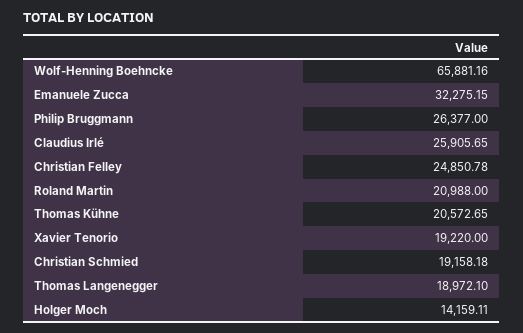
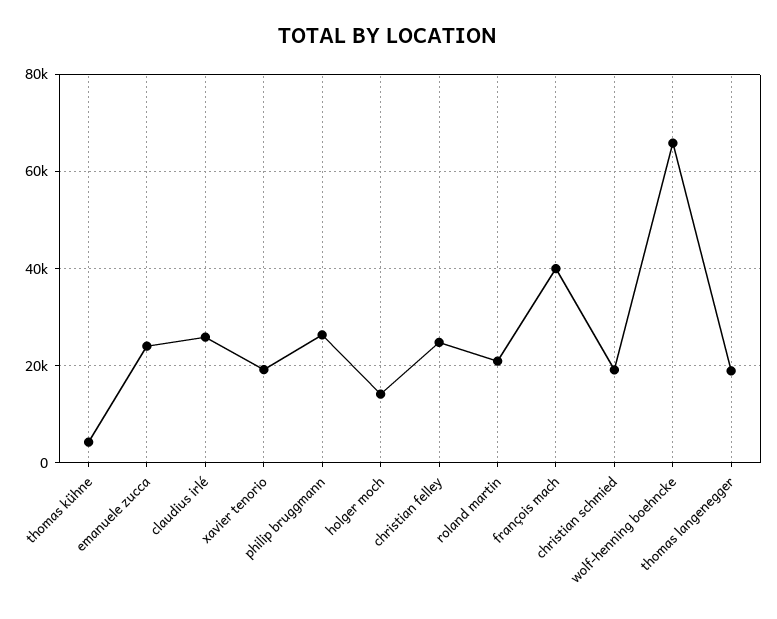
  {
    "Wolf-Henning Boehncke": 65881.16,
-   "Emanuele Zucca": 32275.15,
+   "Emanuele Zucca": 24000,
    "Philip Bruggmann": 26377,
    "Claudius Irlé": 25905.65,
    "Christian Felley": 24850.78,
    "Roland Martin": 20988,
-   "Thomas Kühne": 20572.65,
+   "Thomas Kühne": 4000,
    "Xavier Tenorio": 19220,
    "Christian Schmied": 19158.18,
    "Thomas Langenegger": 18972.1,
-   "Holger Moch": 14159.11
+   "Holger Moch": 14159.11,
+   "françois mach": 40000
  }

